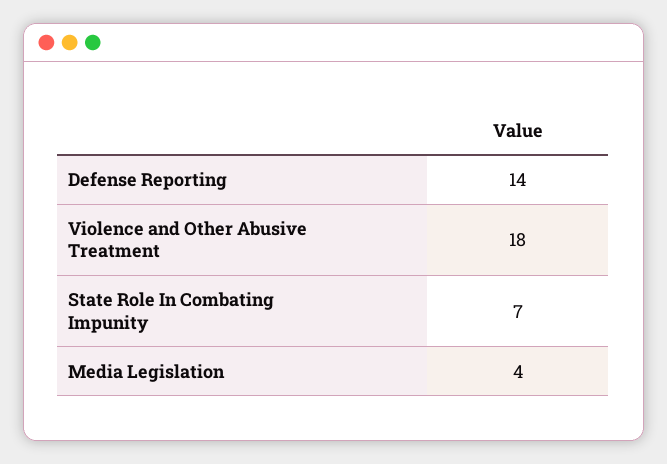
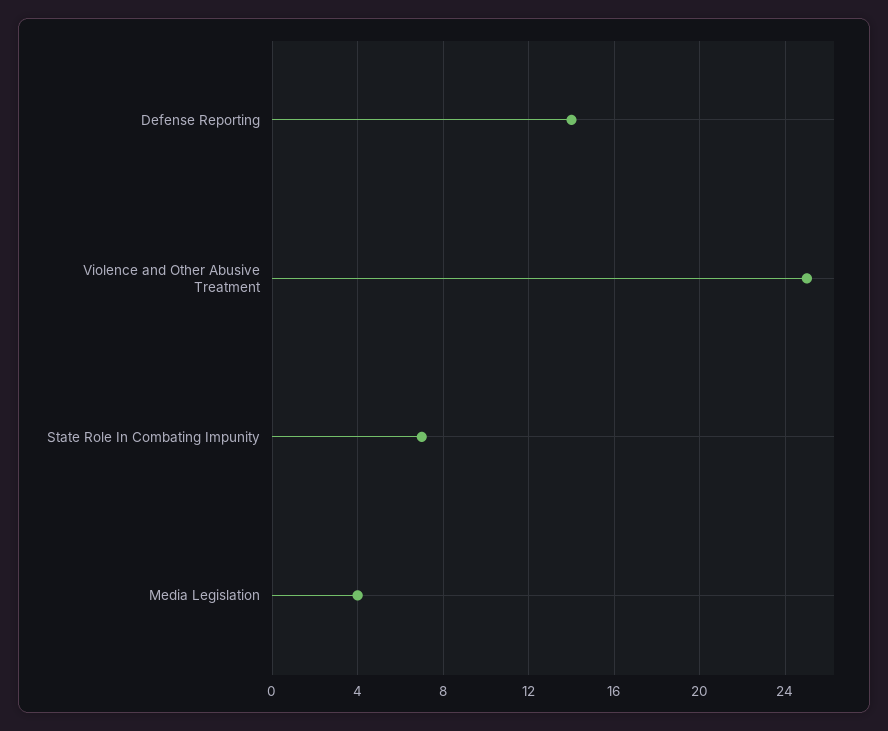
  {
    "Defense Reporting": 14,
-   "Violence and Other Abusive Treatment": 18,
+   "Violence and Other Abusive Treatment": 25,
    "State Role In Combating Impunity": 7,
    "Media Legislation": 4
  }

